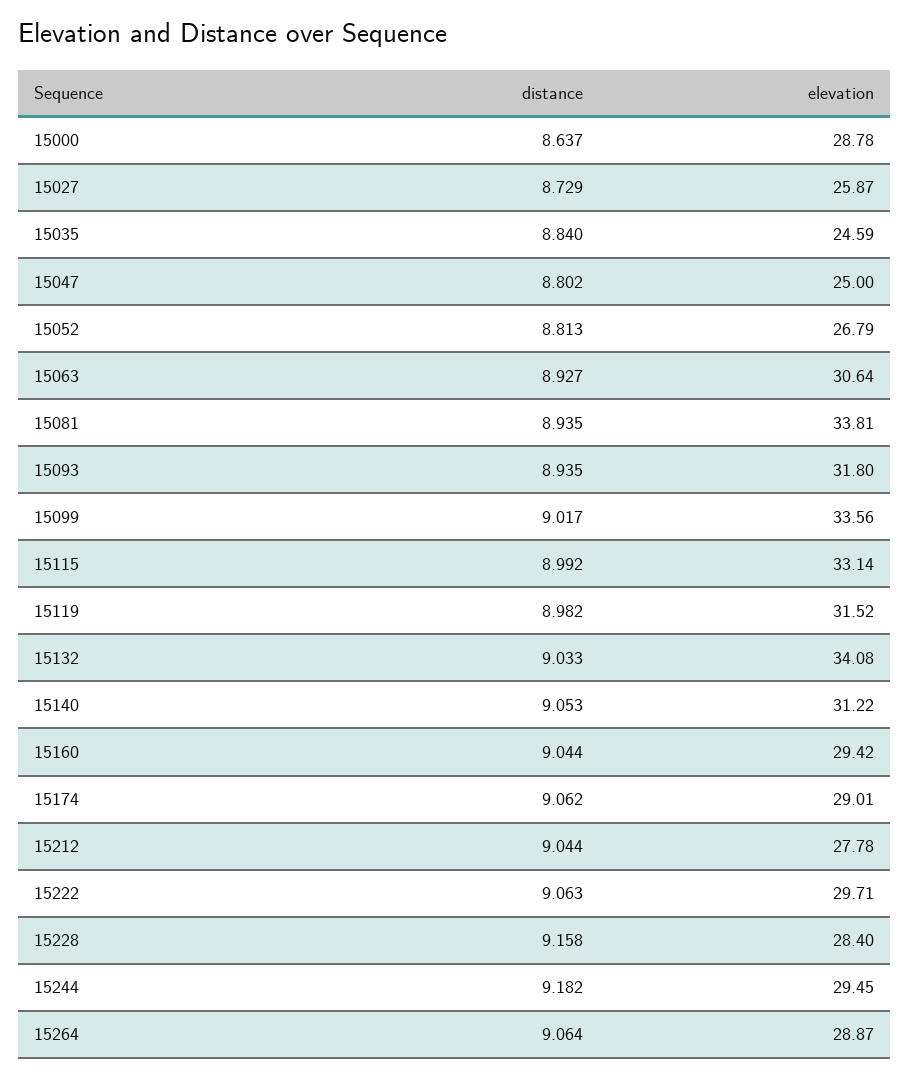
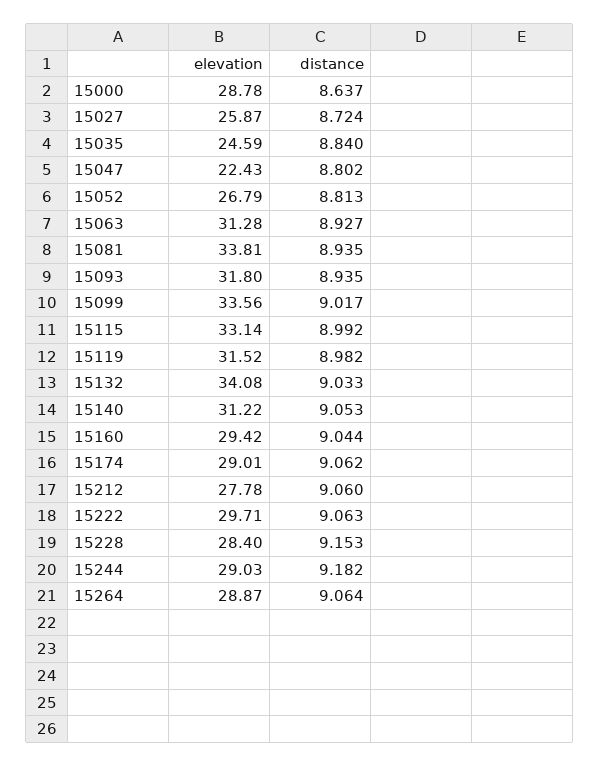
  {
    "distance": {
      "15000": 8.637,
-     "15027": 8.729,
+     "15027": 8.724,
      "15035": 8.84,
      "15047": 8.802,
      "15052": 8.813,
      "15063": 8.927,
      "15081": 8.935,
      "15093": 8.935,
      "15099": 9.017,
      "15115": 8.992,
      "15119": 8.982,
      "15132": 9.033,
      "15140": 9.053,
      "15160": 9.044,
      "15174": 9.062,
-     "15212": 9.044,
+     "15212": 9.06,
      "15222": 9.063,
-     "15228": 9.158,
+     "15228": 9.153,
      "15244": 9.182,
      "15264": 9.064
    },
    "elevation": {
      "15000": 28.78,
      "15027": 25.87,
      "15035": 24.59,
-     "15047": 25,
+     "15047": 22.43,
      "15052": 26.79,
-     "15063": 30.64,
+     "15063": 31.28,
      "15081": 33.81,
      "15093": 31.8,
      "15099": 33.56,
      "15115": 33.14,
      "15119": 31.52,
      "15132": 34.08,
      "15140": 31.22,
      "15160": 29.42,
      "15174": 29.01,
      "15212": 27.78,
      "15222": 29.71,
      "15228": 28.4,
-     "15244": 29.45,
+     "15244": 29.03,
      "15264": 28.87
    }
  }

